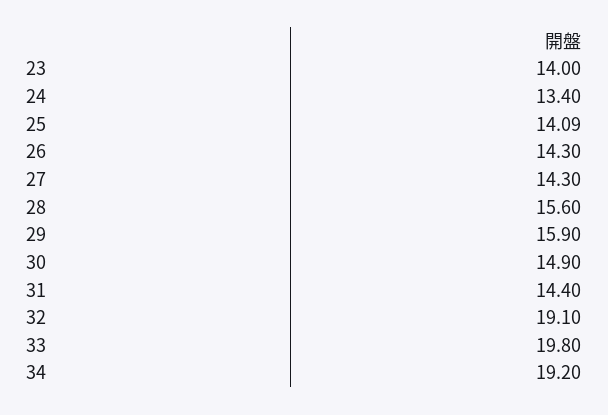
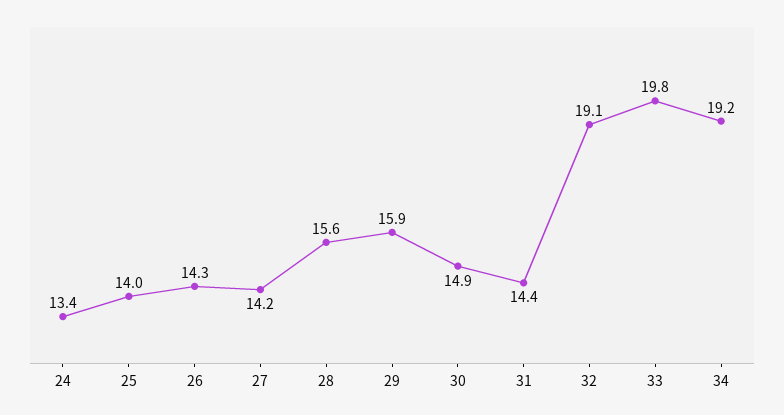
  {
-   "23": 14,
    "24": 13.4,
-   "25": 14.09,
+   "25": 14,
    "26": 14.3,
-   "27": 14.3,
+   "27": 14.2,
    "28": 15.6,
    "29": 15.9,
    "30": 14.9,
    "31": 14.4,
    "32": 19.1,
    "33": 19.8,
    "34": 19.2
  }

